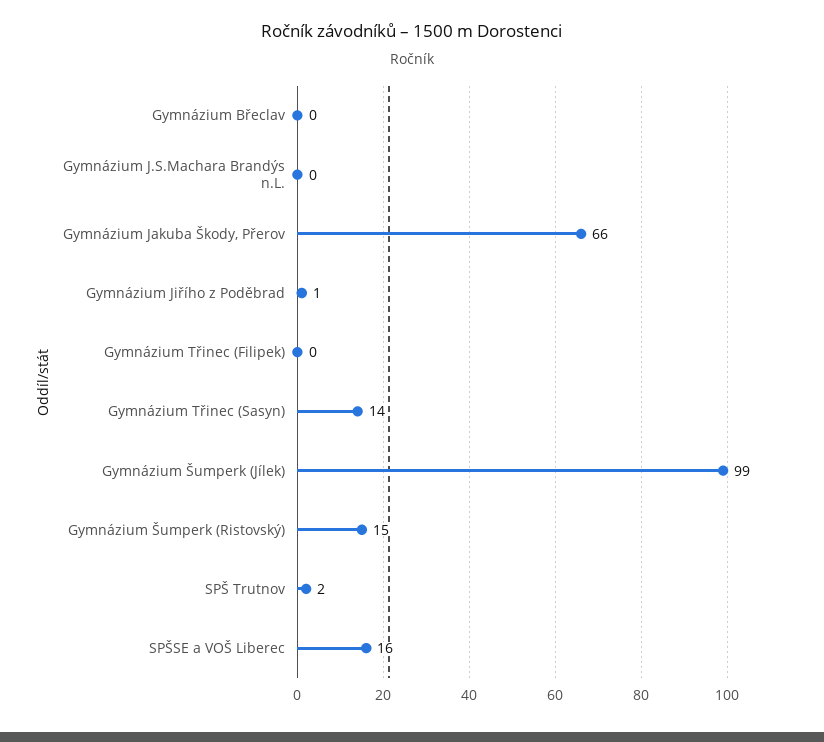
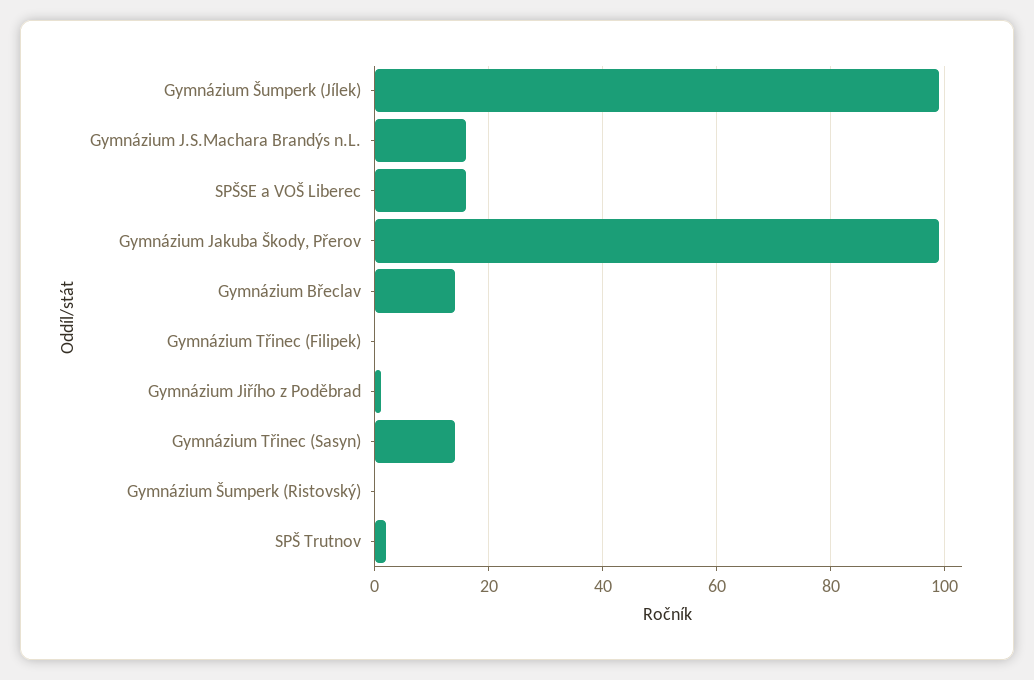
  {
-   "Gymnázium Břeclav": 0,
+   "Gymnázium Břeclav": 15,
-   "Gymnázium J.S.Machara Brandýs n.L.": 0,
+   "Gymnázium J.S.Machara Brandýs n.L.": 15,
-   "Gymnázium Jakuba Škody, Přerov": 66,
+   "Gymnázium Jakuba Škody, Přerov": 100,
    "Gymnázium Jiřího z Poděbrad": 1,
    "Gymnázium Třinec (Filipek)": 0,
    "Gymnázium Třinec (Sasyn)": 14,
    "Gymnázium Šumperk (Jílek)": 99,
-   "Gymnázium Šumperk (Ristovský)": 15,
+   "Gymnázium Šumperk (Ristovský)": 0,
    "SPŠ Trutnov": 2,
    "SPŠSE a VOŠ Liberec": 16
  }

